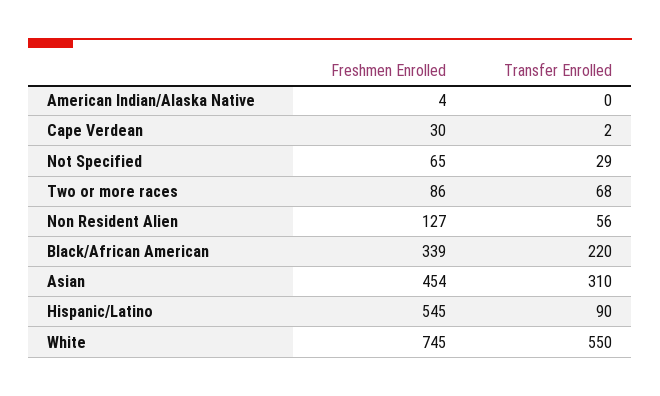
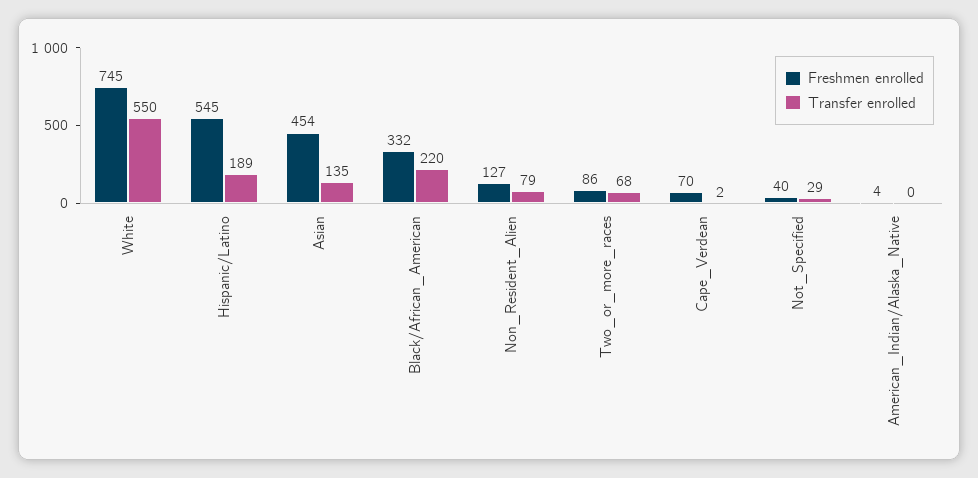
  {
    "Freshmen Enrolled": {
      "American Indian/Alaska Native": 4,
-     "Cape Verdean": 30,
+     "Cape Verdean": 70,
-     "Not Specified": 65,
+     "Not Specified": 40,
      "Two or more races": 86,
      "Non Resident Alien": 127,
-     "Black/African American": 339,
+     "Black/African American": 332,
      "Asian": 454,
      "Hispanic/Latino": 545,
      "White": 745
    },
    "Transfer Enrolled": {
      "American Indian/Alaska Native": 0,
      "Cape Verdean": 2,
      "Not Specified": 29,
      "Two or more races": 68,
-     "Non Resident Alien": 56,
+     "Non Resident Alien": 79,
      "Black/African American": 220,
-     "Asian": 310,
+     "Asian": 135,
-     "Hispanic/Latino": 90,
+     "Hispanic/Latino": 189,
      "White": 550
    }
  }

